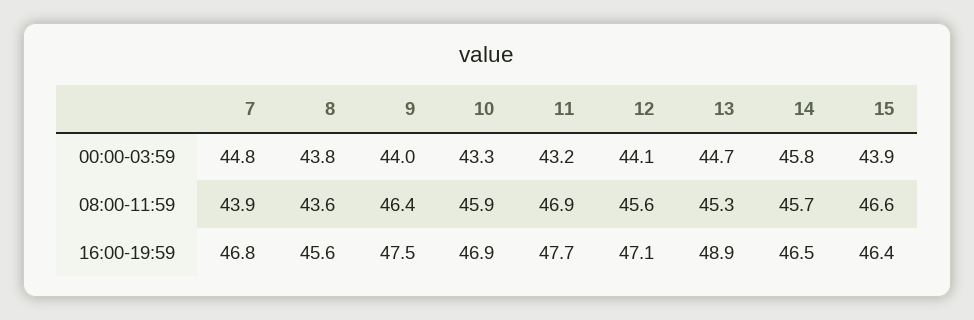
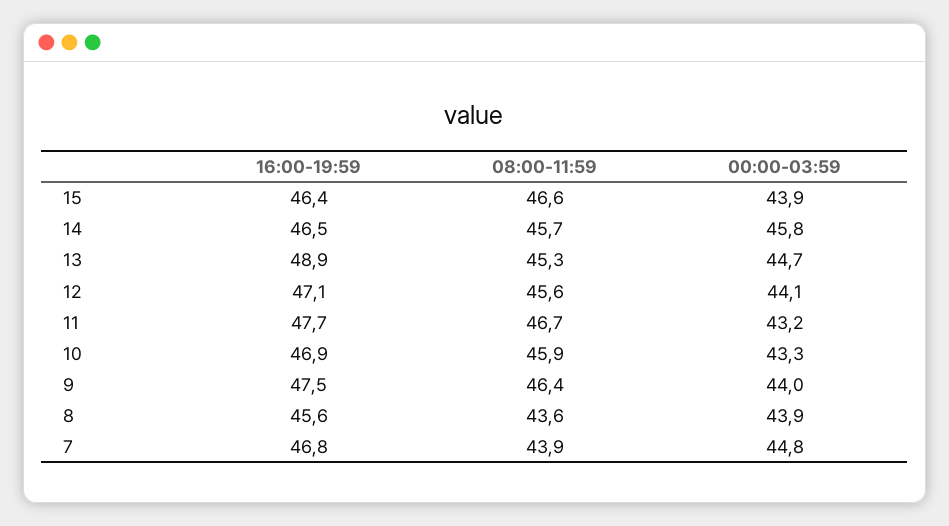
  {
    "7": {
      "00:00-03:59": 44.8,
      "08:00-11:59": 43.9,
      "16:00-19:59": 46.8
    },
    "8": {
-     "00:00-03:59": 43.8,
+     "00:00-03:59": 43.9,
      "08:00-11:59": 43.6,
      "16:00-19:59": 45.6
    },
    "9": {
      "00:00-03:59": 44,
      "08:00-11:59": 46.4,
      "16:00-19:59": 47.5
    },
    "10": {
      "00:00-03:59": 43.3,
      "08:00-11:59": 45.9,
      "16:00-19:59": 46.9
    },
    "11": {
      "00:00-03:59": 43.2,
-     "08:00-11:59": 46.9,
+     "08:00-11:59": 46.7,
      "16:00-19:59": 47.7
    },
    "12": {
      "00:00-03:59": 44.1,
      "08:00-11:59": 45.6,
      "16:00-19:59": 47.1
    },
    "13": {
      "00:00-03:59": 44.7,
      "08:00-11:59": 45.3,
      "16:00-19:59": 48.9
    },
    "14": {
      "00:00-03:59": 45.8,
      "08:00-11:59": 45.7,
      "16:00-19:59": 46.5
    },
    "15": {
      "00:00-03:59": 43.9,
      "08:00-11:59": 46.6,
      "16:00-19:59": 46.4
    }
  }

